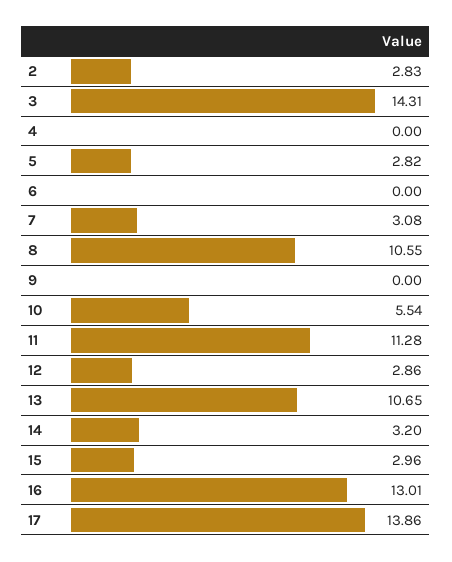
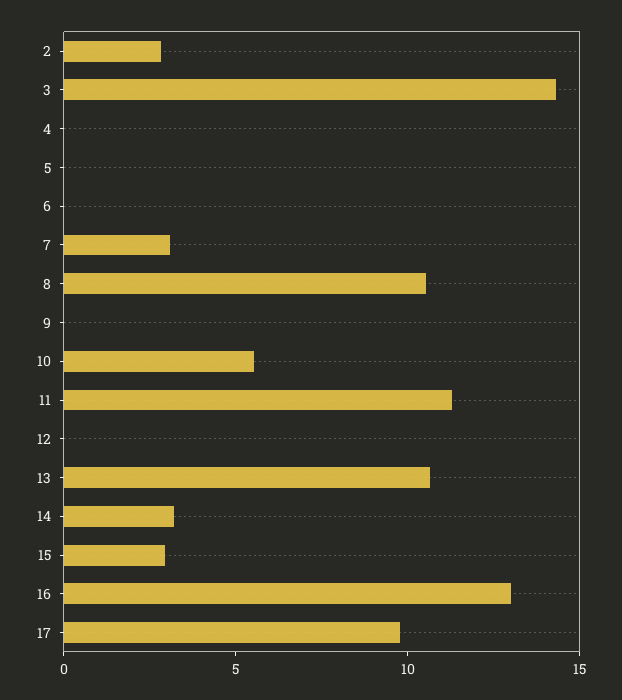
  {
    "2": 2.83,
    "3": 14.31,
    "4": 0,
-   "5": 2.82,
+   "5": 0,
    "6": 0,
    "7": 3.08,
    "8": 10.55,
    "9": 0,
    "10": 5.54,
    "11": 11.28,
-   "12": 2.86,
+   "12": 0,
    "13": 10.65,
    "14": 3.2,
    "15": 2.96,
    "16": 13.01,
-   "17": 13.86
+   "17": 10
  }

